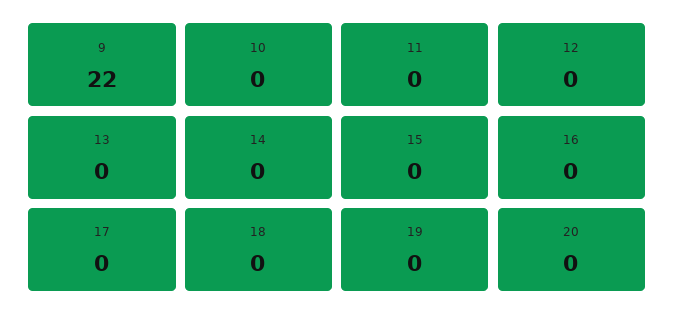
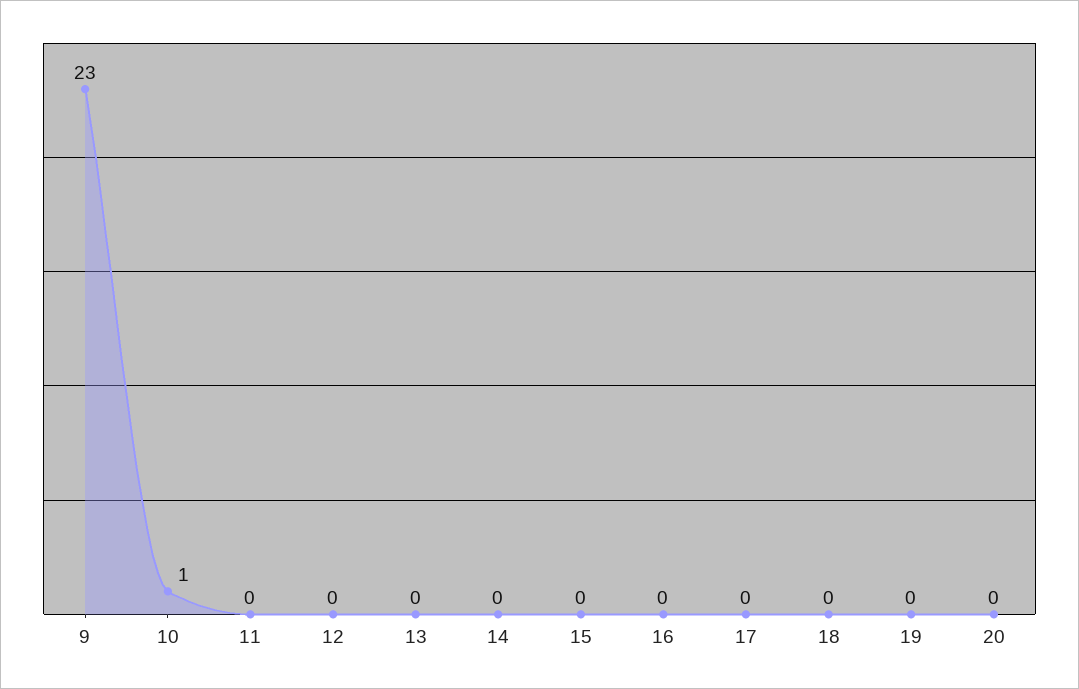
  {
-   "9": 22,
+   "9": 23,
-   "10": 0,
+   "10": 1,
    "11": 0,
    "12": 0,
    "13": 0,
    "14": 0,
    "15": 0,
    "16": 0,
    "17": 0,
    "18": 0,
    "19": 0,
    "20": 0
  }

